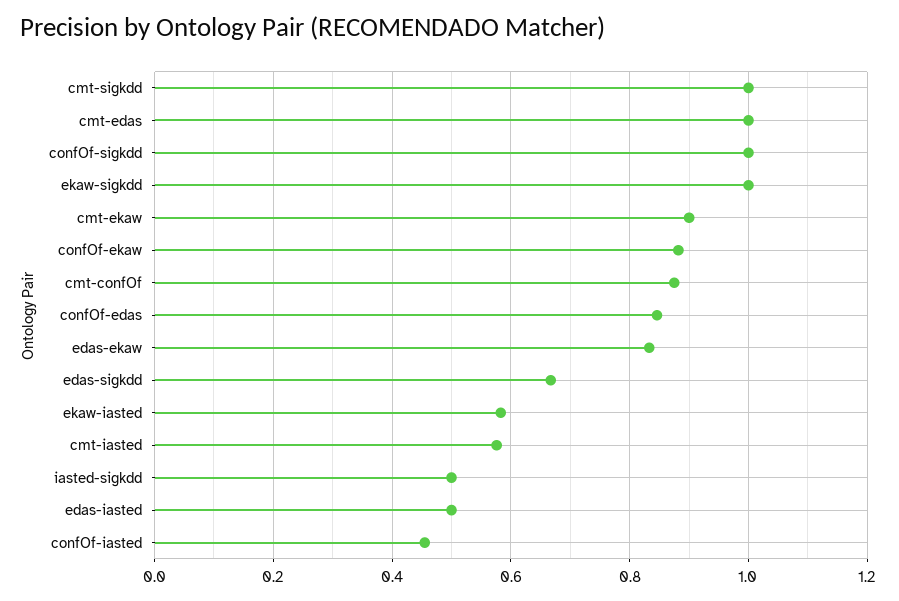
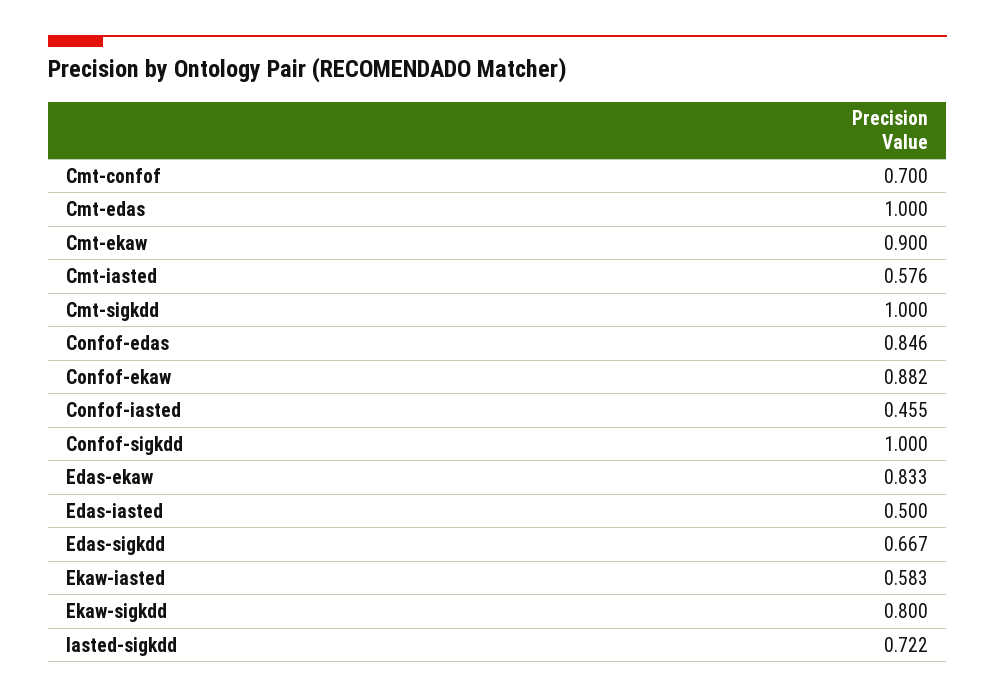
  {
    "cmt-sigkdd": 1,
    "cmt-edas": 1,
    "confOf-sigkdd": 1,
-   "ekaw-sigkdd": 1,
+   "ekaw-sigkdd": 0.8,
    "cmt-ekaw": 0.9,
    "confOf-ekaw": 0.882,
-   "cmt-confOf": 0.88,
+   "cmt-confOf": 0.7,
    "confOf-edas": 0.846,
    "edas-ekaw": 0.833,
    "edas-sigkdd": 0.667,
    "ekaw-iasted": 0.583,
    "cmt-iasted": 0.576,
-   "iasted-sigkdd": 0.5,
+   "iasted-sigkdd": 0.722,
    "edas-iasted": 0.5,
    "confOf-iasted": 0.455
  }

